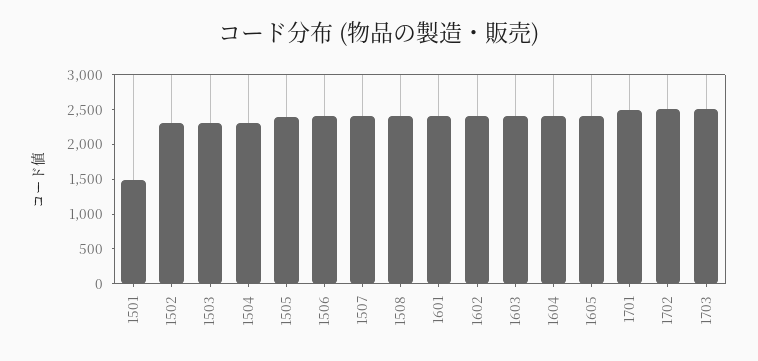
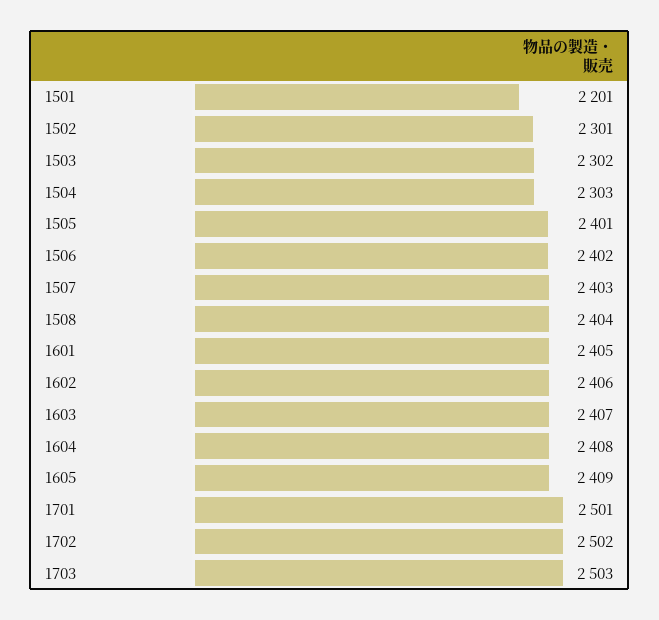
  {
-   "1501": 1500,
+   "1501": 2201,
    "1502": 2301,
    "1503": 2302,
    "1504": 2303,
    "1505": 2401,
    "1506": 2402,
    "1507": 2403,
    "1508": 2404,
    "1601": 2405,
    "1602": 2406,
    "1603": 2407,
    "1604": 2408,
    "1605": 2409,
    "1701": 2501,
    "1702": 2502,
    "1703": 2503
  }

